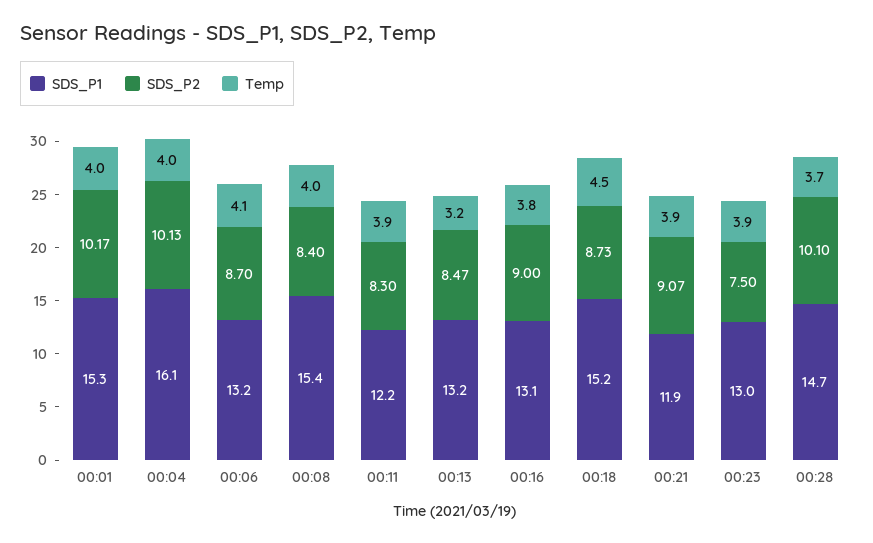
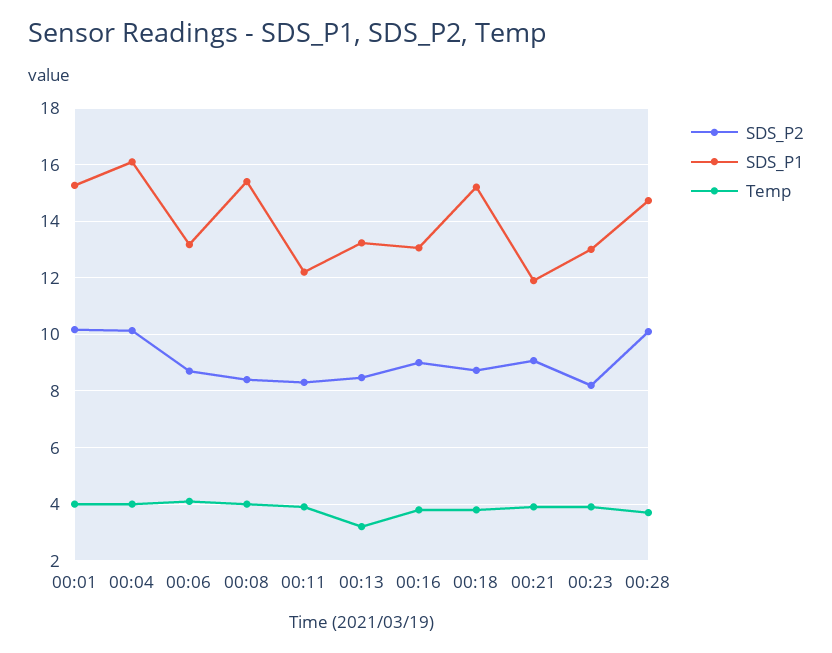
  {
    "SDS_P1": {
      "00:01": 15.3,
      "00:04": 16.1,
      "00:06": 13.2,
      "00:08": 15.4,
      "00:11": 12.2,
      "00:13": 13.2,
      "00:16": 13.1,
      "00:18": 15.2,
      "00:21": 11.9,
      "00:23": 13,
      "00:28": 14.7
    },
    "SDS_P2": {
      "00:01": 10.17,
      "00:04": 10.13,
      "00:06": 8.7,
      "00:08": 8.4,
      "00:11": 8.3,
      "00:13": 8.47,
      "00:16": 9,
      "00:18": 8.73,
      "00:21": 9.07,
-     "00:23": 7.5,
+     "00:23": 8.25,
      "00:28": 10.1
    },
    "Temp": {
      "00:01": 4,
      "00:04": 4,
      "00:06": 4.1,
      "00:08": 4,
      "00:11": 3.9,
      "00:13": 3.2,
      "00:16": 3.8,
-     "00:18": 4.5,
+     "00:18": 3.75,
      "00:21": 3.9,
      "00:23": 3.9,
      "00:28": 3.7
    }
  }

